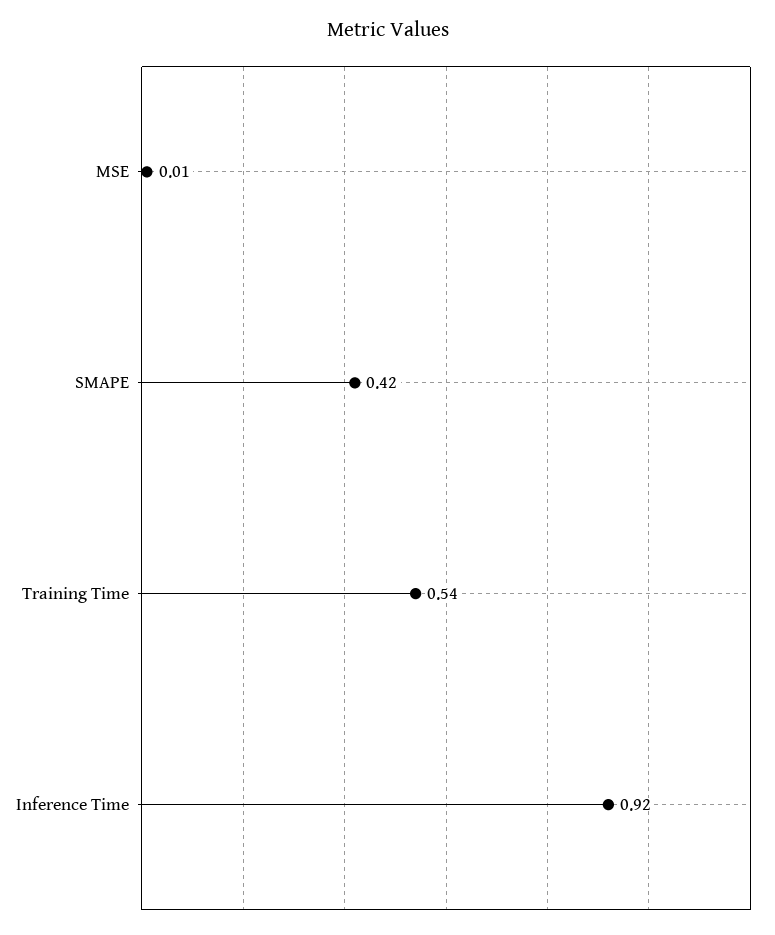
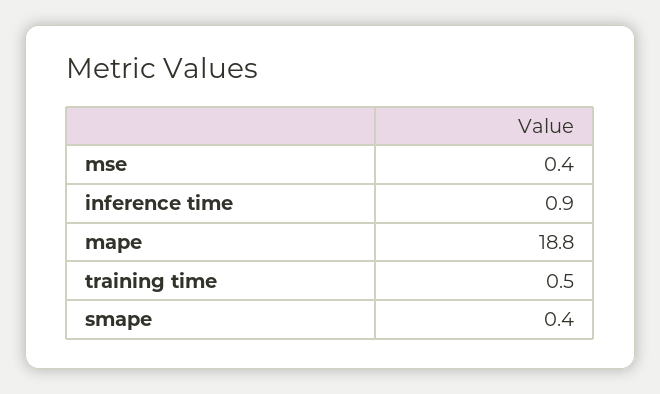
  {
-   "MSE": 0.01,
+   "MSE": 0.4,
    "SMAPE": 0.42,
    "Training Time": 0.54,
-   "Inference Time": 0.92
+   "Inference Time": 0.92,
+   "mape": 18.8
  }

